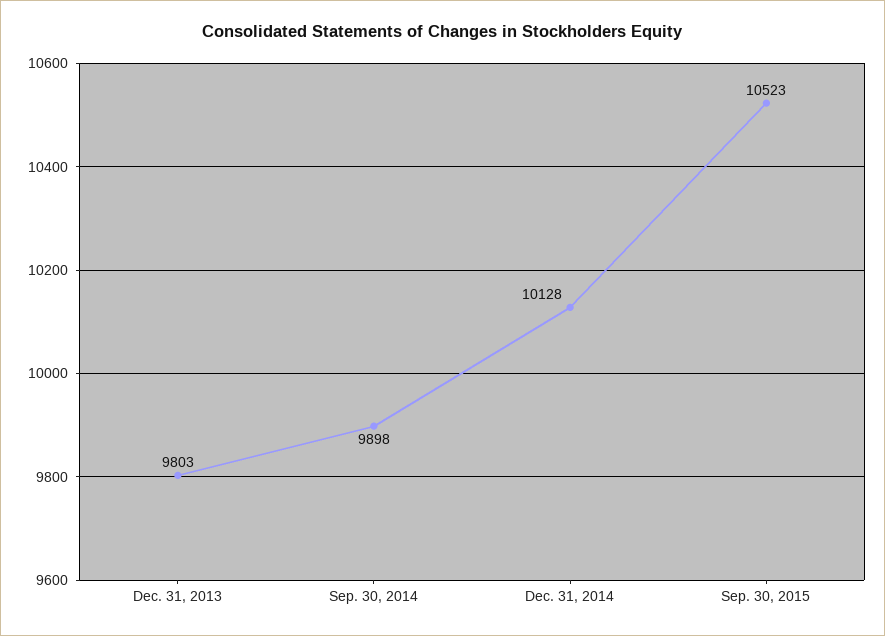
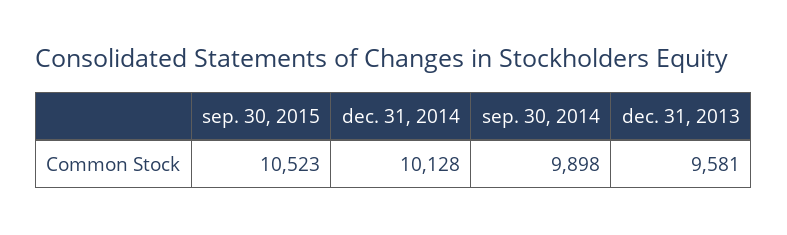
  {
-   "Dec. 31, 2013": 9803,
+   "Dec. 31, 2013": 9581,
    "Sep. 30, 2014": 9898,
    "Dec. 31, 2014": 10128,
    "Sep. 30, 2015": 10523
  }

